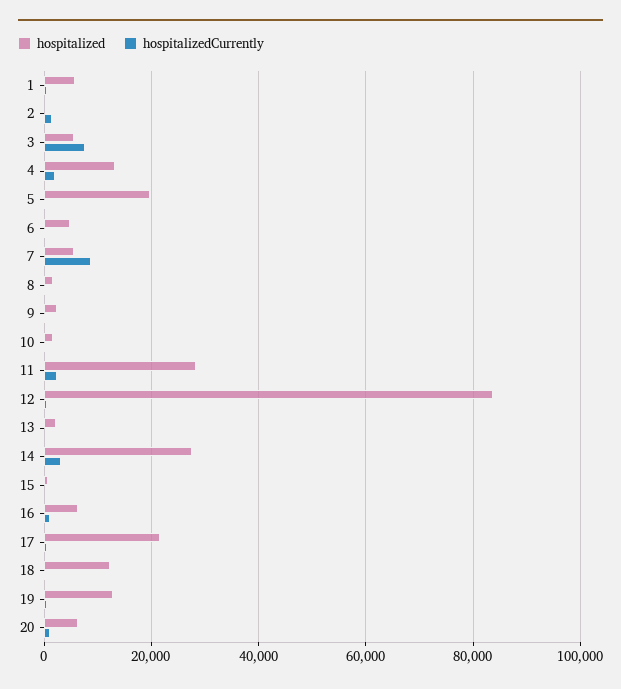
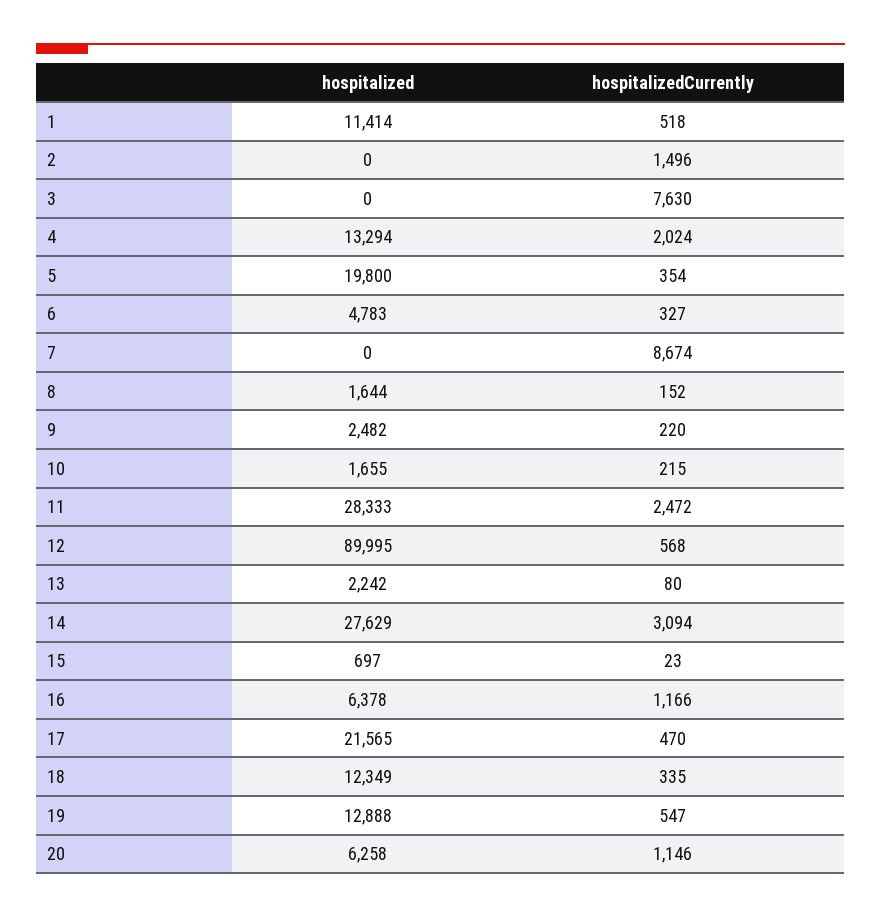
  {
    "hospitalized": {
-     "1": 6000,
+     "1": 11414,
      "2": 0,
-     "3": 6000,
+     "3": 0,
      "4": 13294,
      "5": 19800,
      "6": 4783,
-     "7": 6000,
+     "7": 0,
      "8": 1644,
      "9": 2482,
      "10": 1655,
      "11": 28333,
-     "12": 84000,
+     "12": 89995,
      "13": 2242,
      "14": 27629,
      "15": 697,
      "16": 6378,
      "17": 21565,
      "18": 12349,
      "19": 12888,
      "20": 6258
    },
    "hospitalizedCurrently": {
      "1": 518,
      "2": 1496,
      "3": 7630,
      "4": 2024,
      "5": 354,
      "6": 327,
      "7": 8674,
      "8": 152,
      "9": 220,
      "10": 215,
      "11": 2472,
      "12": 568,
      "13": 80,
      "14": 3094,
      "15": 23,
      "16": 1166,
      "17": 470,
      "18": 335,
      "19": 547,
      "20": 1146
    }
  }

